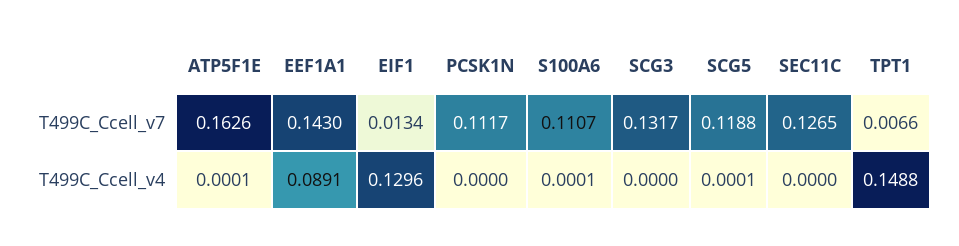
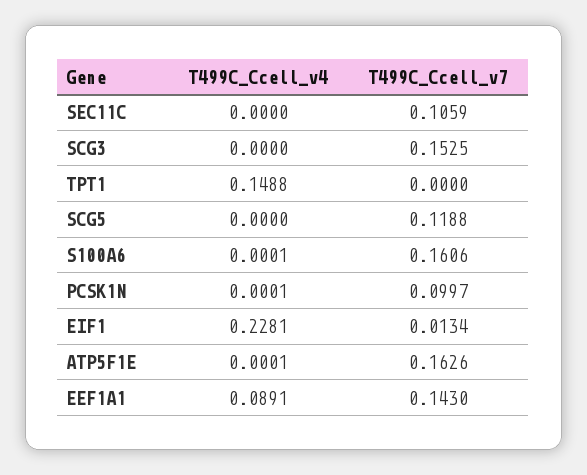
  {
    "ATP5F1E": {
      "T499C_Ccell_v7": 0.1626,
      "T499C_Ccell_v4": 0.0001
    },
    "EEF1A1": {
      "T499C_Ccell_v7": 0.143,
      "T499C_Ccell_v4": 0.0891
    },
    "EIF1": {
      "T499C_Ccell_v7": 0.0134,
-     "T499C_Ccell_v4": 0.1296
+     "T499C_Ccell_v4": 0.2281
    },
    "PCSK1N": {
-     "T499C_Ccell_v7": 0.1117,
+     "T499C_Ccell_v7": 0.0997,
-     "T499C_Ccell_v4": 0
+     "T499C_Ccell_v4": 0.0001
    },
    "S100A6": {
-     "T499C_Ccell_v7": 0.1107,
+     "T499C_Ccell_v7": 0.1606,
      "T499C_Ccell_v4": 0.0001
    },
    "SCG3": {
-     "T499C_Ccell_v7": 0.1317,
+     "T499C_Ccell_v7": 0.1525,
      "T499C_Ccell_v4": 0
    },
    "SCG5": {
      "T499C_Ccell_v7": 0.1188,
-     "T499C_Ccell_v4": 0.0001
+     "T499C_Ccell_v4": 0
    },
    "SEC11C": {
-     "T499C_Ccell_v7": 0.1265,
+     "T499C_Ccell_v7": 0.1059,
      "T499C_Ccell_v4": 0
    },
    "TPT1": {
-     "T499C_Ccell_v7": 0.0066,
+     "T499C_Ccell_v7": 0,
      "T499C_Ccell_v4": 0.1488
    }
  }

